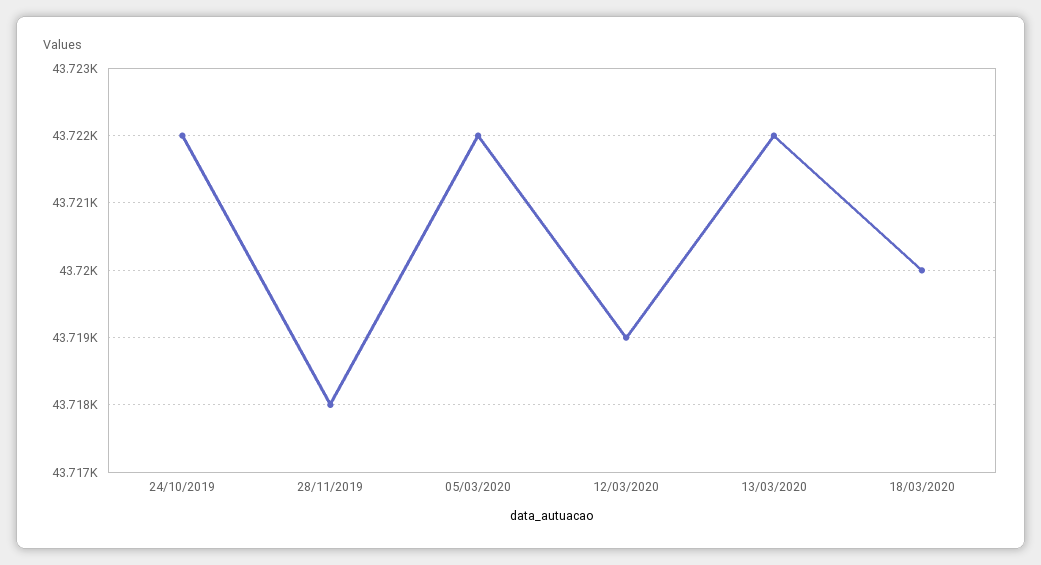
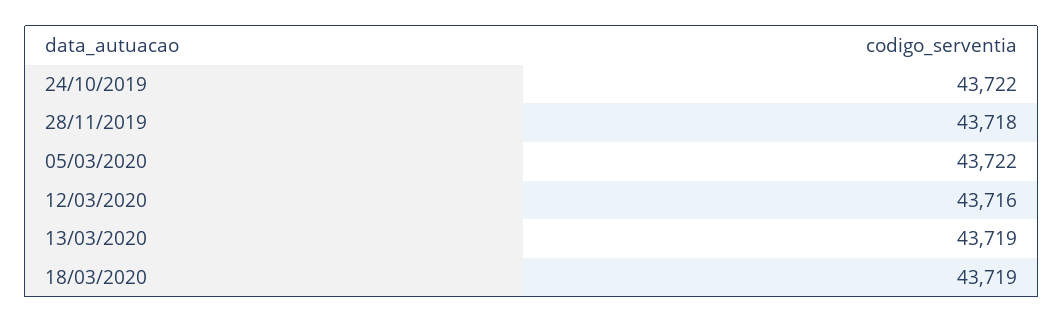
  {
    "24/10/2019": 43722,
    "28/11/2019": 43718,
    "05/03/2020": 43722,
-   "12/03/2020": 43719,
+   "12/03/2020": 43716,
-   "13/03/2020": 43722,
+   "13/03/2020": 43719,
-   "18/03/2020": 43720
+   "18/03/2020": 43719
  }

